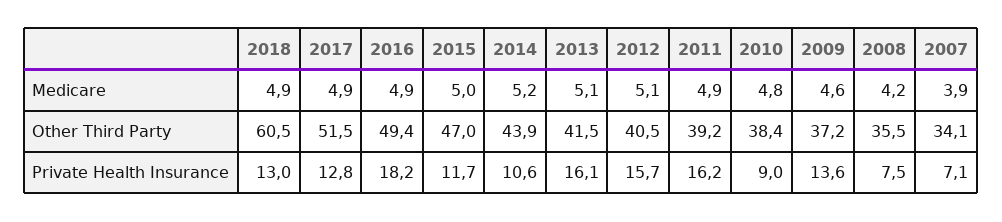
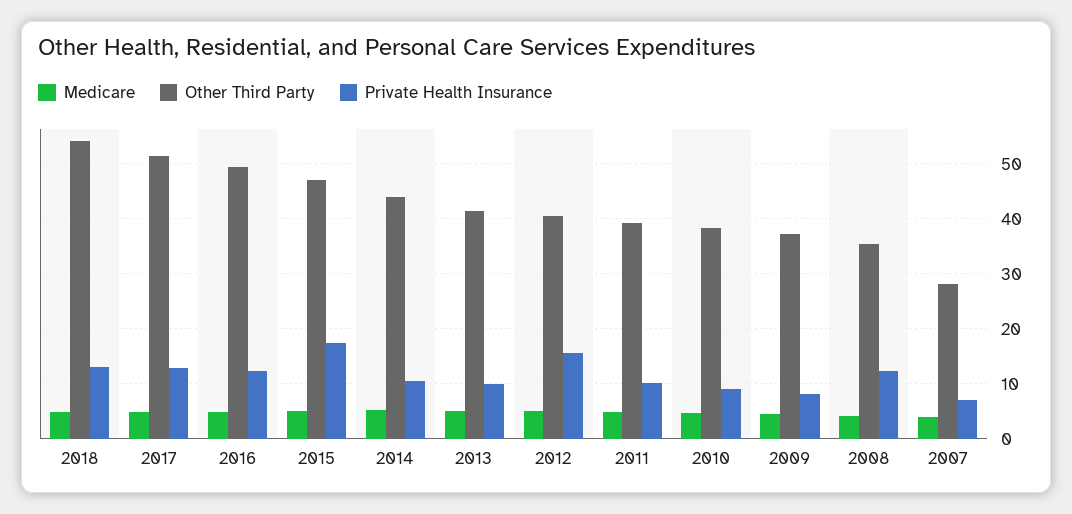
  {
    "Medicare": {
      "2018": 4.9,
      "2017": 4.9,
      "2016": 4.9,
      "2015": 5,
      "2014": 5.2,
      "2013": 5.1,
      "2012": 5.1,
      "2011": 4.9,
      "2010": 4.8,
      "2009": 4.6,
      "2008": 4.2,
      "2007": 3.9
    },
    "Other Third Party": {
-     "2018": 60.5,
+     "2018": 54,
      "2017": 51.5,
      "2016": 49.4,
      "2015": 47,
      "2014": 43.9,
      "2013": 41.5,
      "2012": 40.5,
      "2011": 39.2,
      "2010": 38.4,
      "2009": 37.2,
      "2008": 35.5,
-     "2007": 34.1
+     "2007": 28
    },
    "Private Health Insurance": {
      "2018": 13,
      "2017": 12.8,
-     "2016": 18.2,
+     "2016": 12,
-     "2015": 11.7,
+     "2015": 18,
      "2014": 10.6,
-     "2013": 16.1,
+     "2013": 10,
      "2012": 15.7,
-     "2011": 16.2,
+     "2011": 10,
      "2010": 9,
-     "2009": 13.6,
+     "2009": 8,
-     "2008": 7.5,
+     "2008": 12,
      "2007": 7.1
    }
  }

